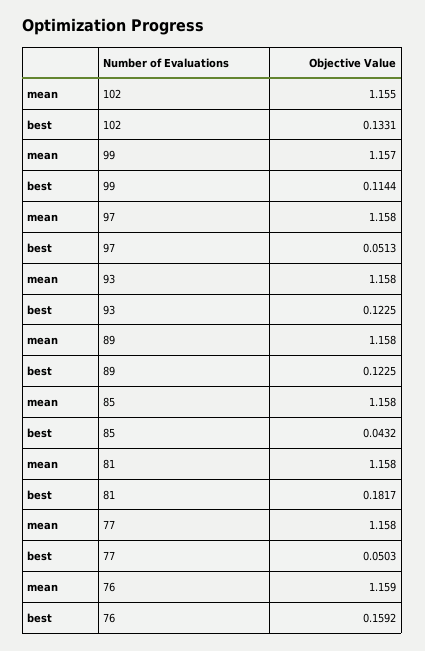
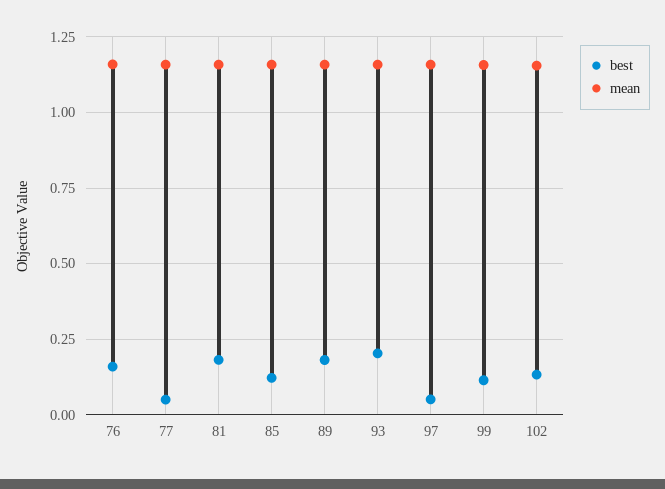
  {
    "mean": {
      "102": 1.155,
      "99": 1.157,
      "97": 1.158,
      "93": 1.158,
      "89": 1.158,
      "85": 1.158,
      "81": 1.158,
      "77": 1.158,
      "76": 1.159
    },
    "best": {
      "102": 0.1331,
      "99": 0.1144,
      "97": 0.0513,
-     "93": 0.1225,
+     "93": 0.2,
-     "89": 0.1225,
+     "89": 0.175,
-     "85": 0.0432,
+     "85": 0.125,
      "81": 0.1817,
      "77": 0.0503,
      "76": 0.1592
    }
  }

